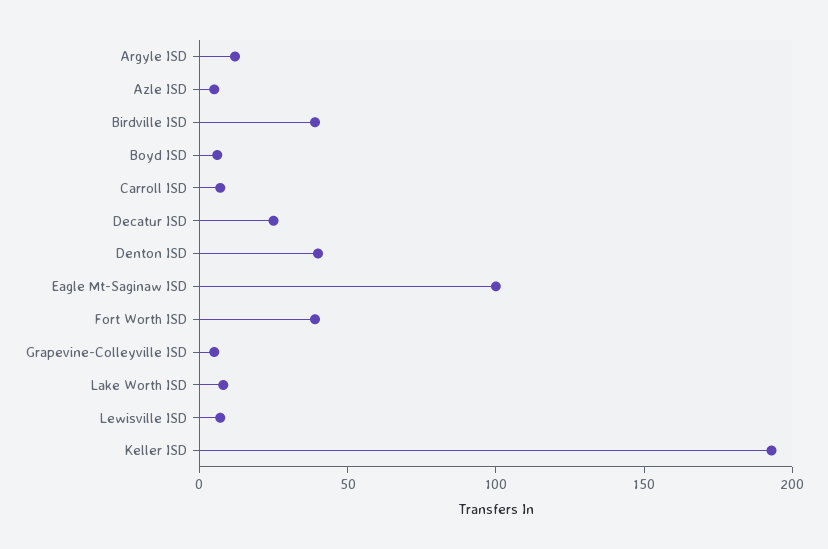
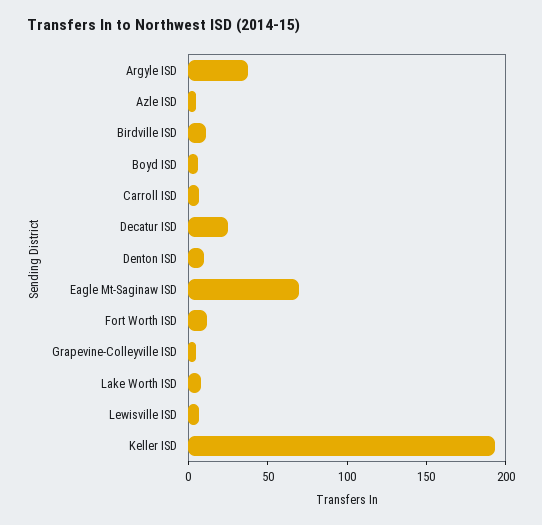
  {
-   "Argyle ISD": 10,
+   "Argyle ISD": 40,
    "Azle ISD": 10,
-   "Birdville ISD": 40,
+   "Birdville ISD": 10,
    "Boyd ISD": 10,
    "Carroll ISD": 10,
    "Decatur ISD": 30,
-   "Denton ISD": 40,
+   "Denton ISD": 10,
-   "Eagle Mt-Saginaw ISD": 100,
+   "Eagle Mt-Saginaw ISD": 70,
-   "Fort Worth ISD": 40,
+   "Fort Worth ISD": 10,
    "Grapevine-Colleyville ISD": 10,
    "Lake Worth ISD": 10,
    "Lewisville ISD": 10,
    "Keller ISD": 190
  }

